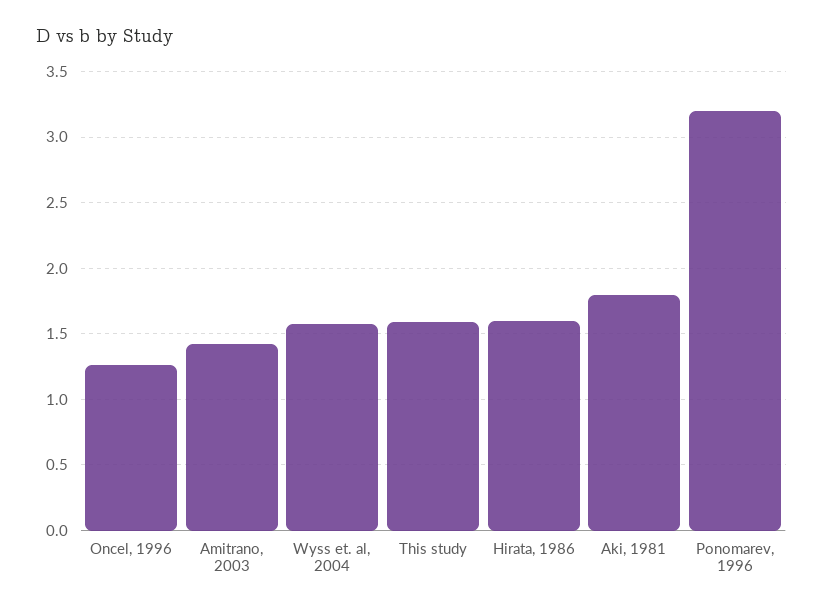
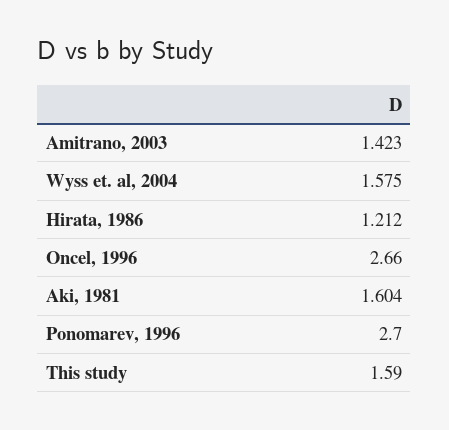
  {
-   "Oncel, 1996": 1.25,
+   "Oncel, 1996": 2.66,
    "Amitrano, 2003": 1.423,
    "Wyss et. al, 2004": 1.575,
    "This study": 1.59,
-   "Hirata, 1986": 1.6,
+   "Hirata, 1986": 1.212,
-   "Aki, 1981": 1.8,
+   "Aki, 1981": 1.604,
-   "Ponomarev, 1996": 3.2
+   "Ponomarev, 1996": 2.7
  }

